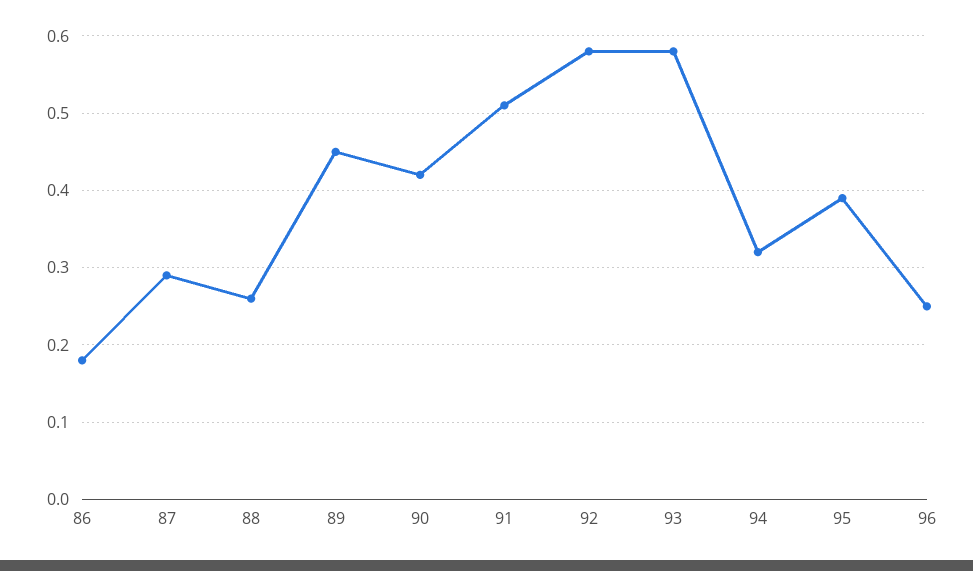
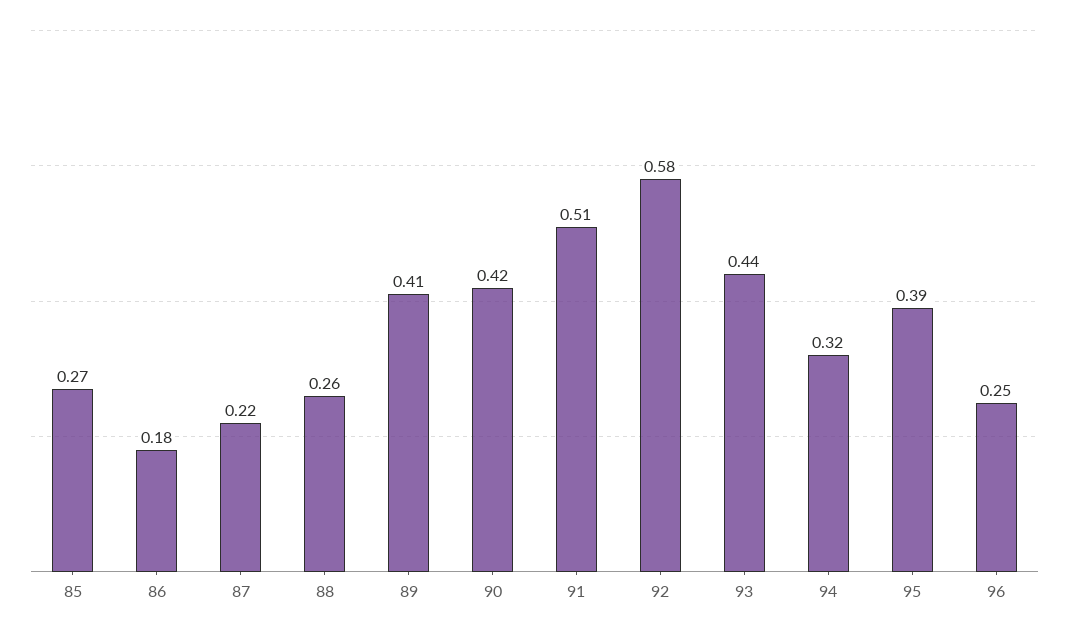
  {
    "86": 0.18,
-   "87": 0.29,
+   "87": 0.22,
    "88": 0.26,
-   "89": 0.45,
+   "89": 0.41,
    "90": 0.42,
    "91": 0.51,
    "92": 0.58,
-   "93": 0.58,
+   "93": 0.44,
    "94": 0.32,
    "95": 0.39,
-   "96": 0.25
+   "96": 0.25,
+   "85": 0.27
  }

